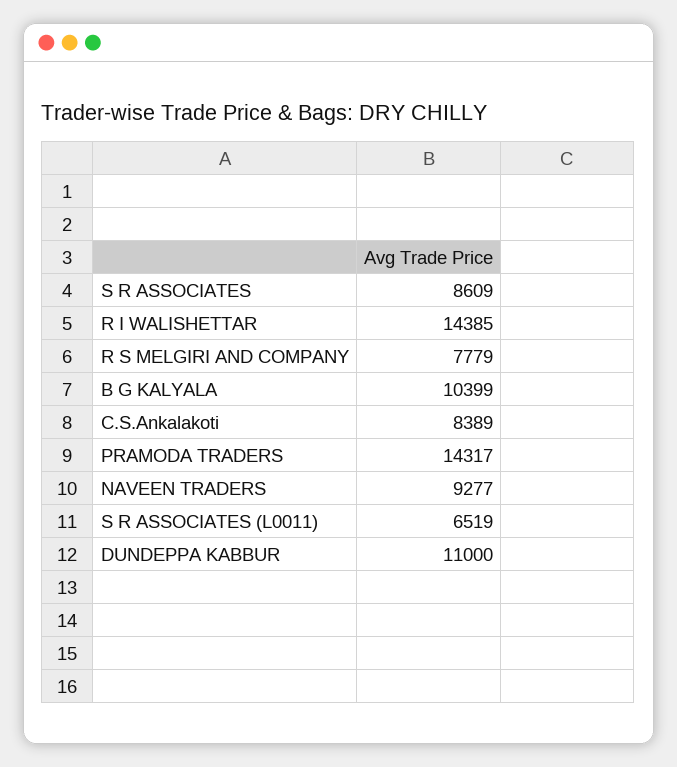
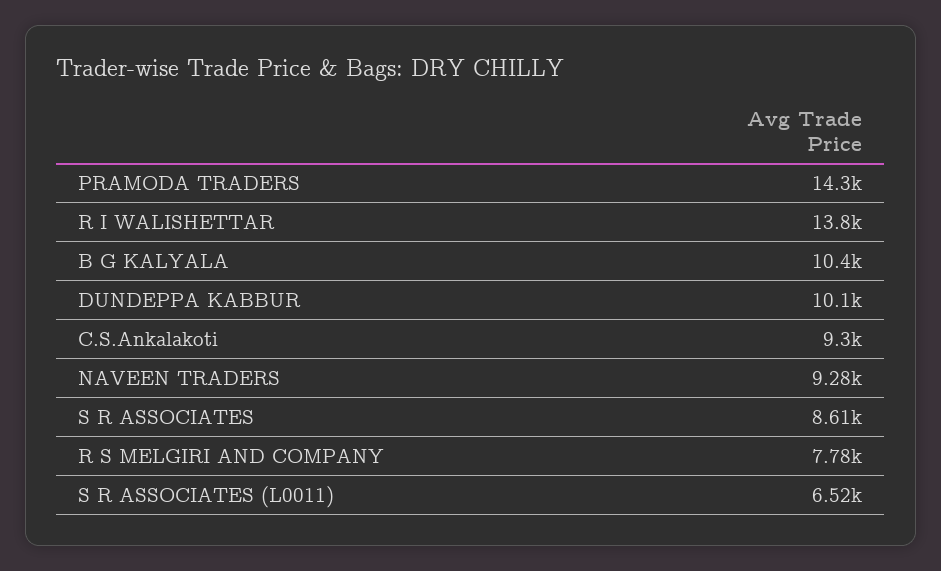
  {
    "S R ASSOCIATES": 8609,
-   "R I WALISHETTAR": 14385,
+   "R I WALISHETTAR": 13800,
    "R S MELGIRI AND COMPANY": 7779,
    "B G KALYALA": 10399,
-   "C.S.Ankalakoti": 8389,
+   "C.S.Ankalakoti": 9300,
    "PRAMODA TRADERS": 14317,
    "NAVEEN TRADERS": 9277,
    "S R ASSOCIATES (L0011)": 6519,
-   "DUNDEPPA KABBUR": 11000
+   "DUNDEPPA KABBUR": 10100
  }

